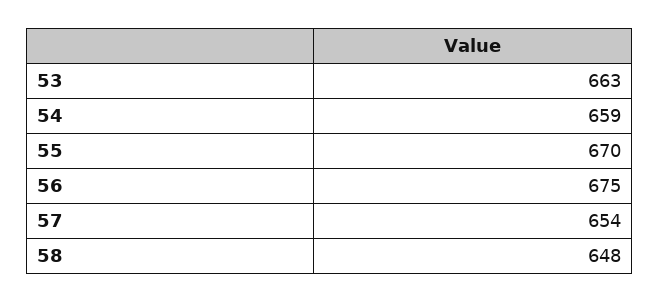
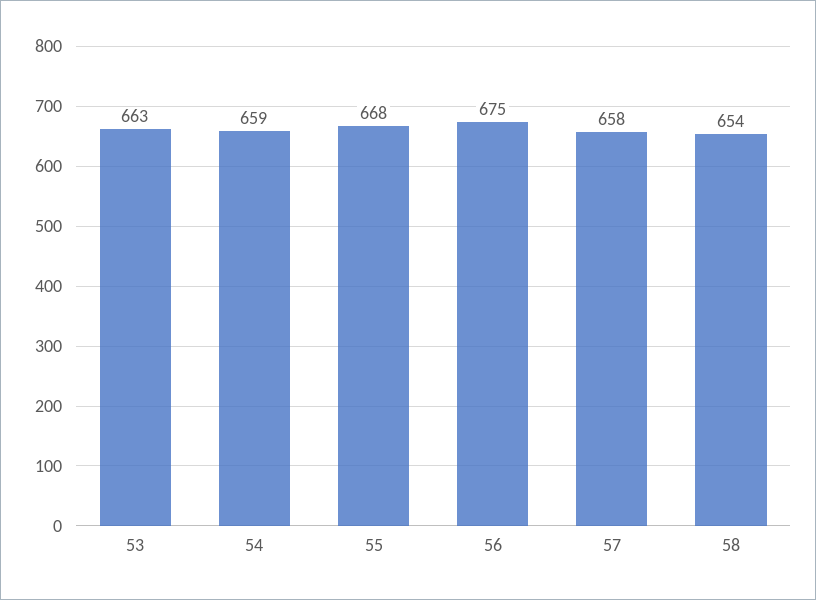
  {
    "53": 663,
    "54": 659,
-   "55": 670,
+   "55": 668,
    "56": 675,
-   "57": 654,
+   "57": 658,
-   "58": 648
+   "58": 654
  }

